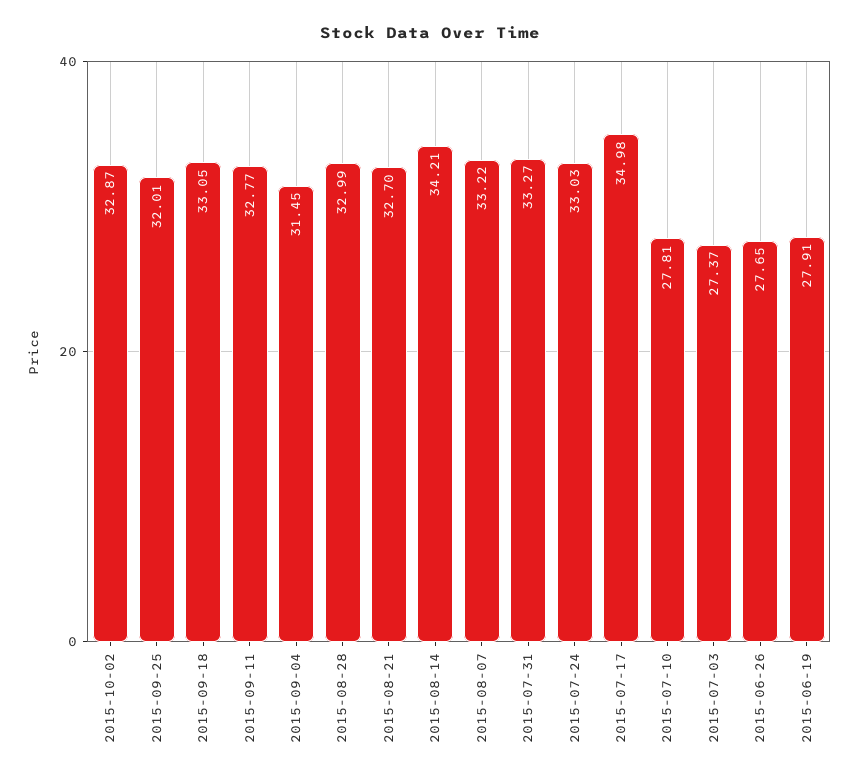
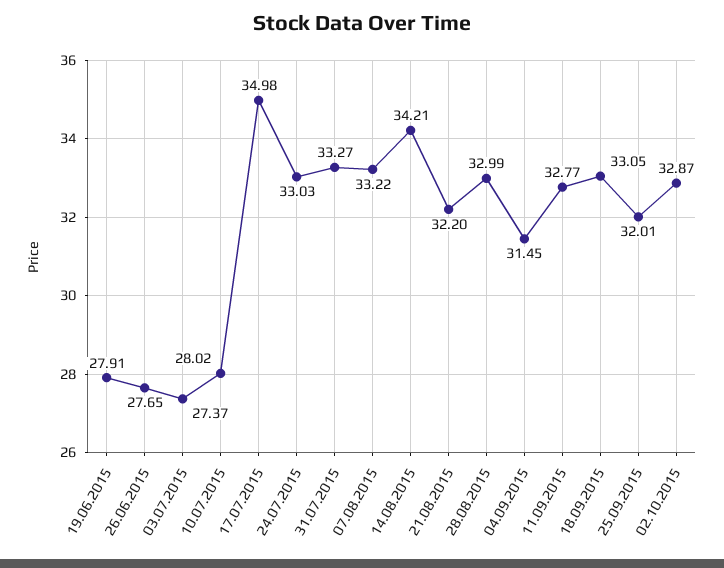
  {
    "2015-10-02": 32.87,
    "2015-09-25": 32.01,
    "2015-09-18": 33.05,
    "2015-09-11": 32.77,
    "2015-09-04": 31.45,
    "2015-08-28": 32.99,
-   "2015-08-21": 32.7,
+   "2015-08-21": 32.2,
    "2015-08-14": 34.21,
    "2015-08-07": 33.22,
    "2015-07-31": 33.27,
    "2015-07-24": 33.03,
    "2015-07-17": 34.98,
-   "2015-07-10": 27.81,
+   "2015-07-10": 28.02,
    "2015-07-03": 27.37,
    "2015-06-26": 27.65,
    "2015-06-19": 27.91
  }

